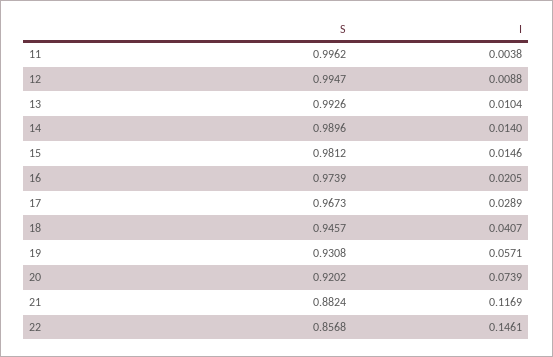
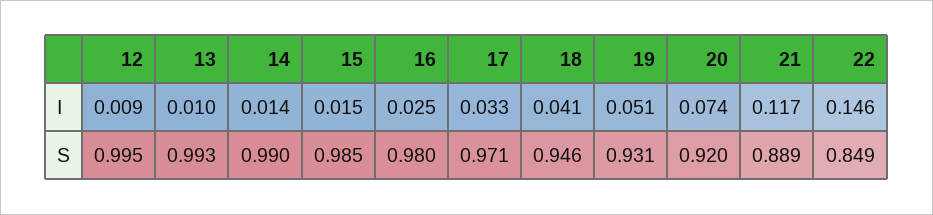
  {
    "S": {
-     "11": 0.9962,
      "12": 0.9947,
      "13": 0.9926,
      "14": 0.9896,
-     "15": 0.9812,
+     "15": 0.985,
-     "16": 0.9739,
+     "16": 0.98,
-     "17": 0.9673,
+     "17": 0.971,
      "18": 0.9457,
      "19": 0.9308,
      "20": 0.9202,
-     "21": 0.8824,
+     "21": 0.889,
-     "22": 0.8568
+     "22": 0.849
    },
    "I": {
-     "11": 0.0038,
      "12": 0.0088,
      "13": 0.0104,
      "14": 0.014,
      "15": 0.0146,
-     "16": 0.0205,
+     "16": 0.025,
-     "17": 0.0289,
+     "17": 0.033,
      "18": 0.0407,
-     "19": 0.0571,
+     "19": 0.051,
      "20": 0.0739,
      "21": 0.1169,
      "22": 0.1461
    }
  }

